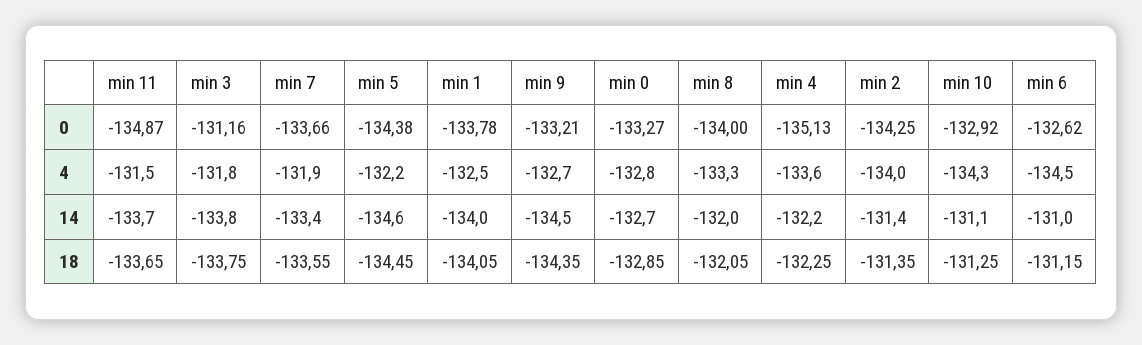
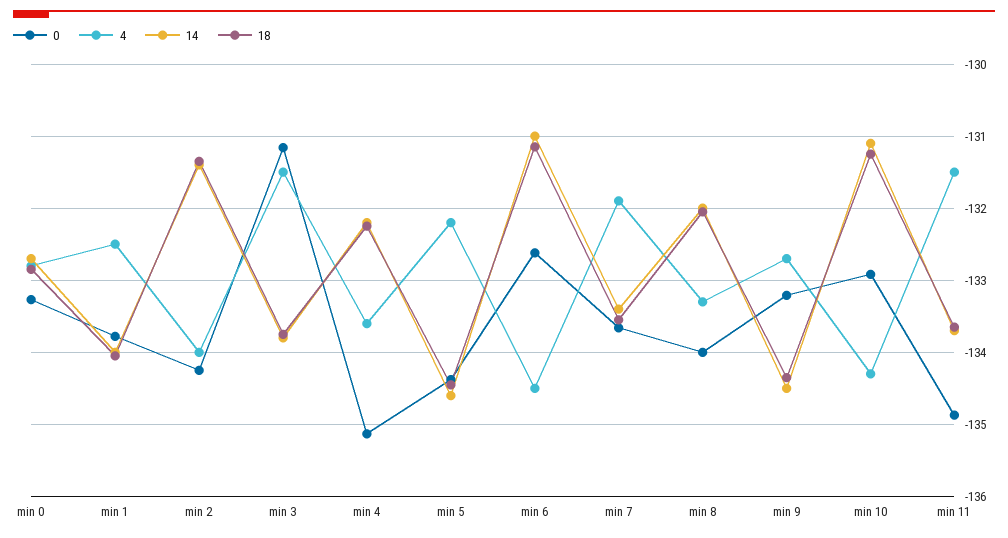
  {
    "0": {
      "min 11": -134.87,
      "min 3": -131.16,
      "min 7": -133.66,
      "min 5": -134.38,
      "min 1": -133.78,
      "min 9": -133.21,
      "min 0": -133.27,
      "min 8": -134,
      "min 4": -135.13,
      "min 2": -134.25,
      "min 10": -132.92,
      "min 6": -132.62
    },
    "4": {
      "min 11": -131.5,
-     "min 3": -131.8,
+     "min 3": -131.5,
      "min 7": -131.9,
      "min 5": -132.2,
      "min 1": -132.5,
      "min 9": -132.7,
      "min 0": -132.8,
      "min 8": -133.3,
      "min 4": -133.6,
      "min 2": -134,
      "min 10": -134.3,
      "min 6": -134.5
    },
    "14": {
      "min 11": -133.7,
      "min 3": -133.8,
      "min 7": -133.4,
      "min 5": -134.6,
      "min 1": -134,
      "min 9": -134.5,
      "min 0": -132.7,
      "min 8": -132,
      "min 4": -132.2,
      "min 2": -131.4,
      "min 10": -131.1,
      "min 6": -131
    },
    "18": {
      "min 11": -133.65,
      "min 3": -133.75,
      "min 7": -133.55,
      "min 5": -134.45,
      "min 1": -134.05,
      "min 9": -134.35,
      "min 0": -132.85,
      "min 8": -132.05,
      "min 4": -132.25,
      "min 2": -131.35,
      "min 10": -131.25,
      "min 6": -131.15
    }
  }

